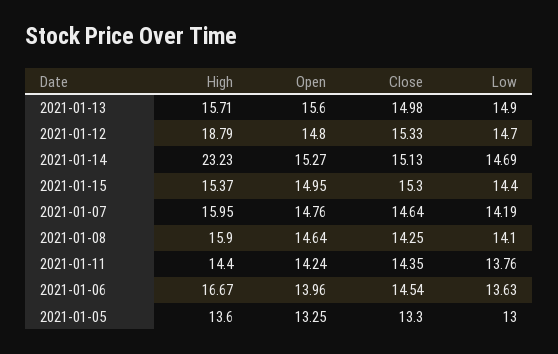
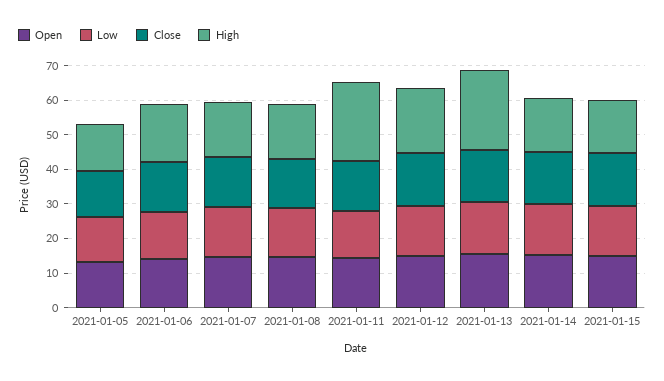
  {
    "High": {
-     "2021-01-13": 15.71,
+     "2021-01-13": 22.5,
      "2021-01-12": 18.79,
-     "2021-01-14": 23.23,
+     "2021-01-14": 15,
      "2021-01-15": 15.37,
      "2021-01-07": 15.95,
      "2021-01-08": 15.9,
-     "2021-01-11": 14.4,
+     "2021-01-11": 22.5,
      "2021-01-06": 16.67,
      "2021-01-05": 13.6
    },
    "Open": {
      "2021-01-13": 15.6,
      "2021-01-12": 14.8,
      "2021-01-14": 15.27,
      "2021-01-15": 14.95,
      "2021-01-07": 14.76,
      "2021-01-08": 14.64,
      "2021-01-11": 14.24,
      "2021-01-06": 13.96,
      "2021-01-05": 13.25
    },
    "Close": {
      "2021-01-13": 14.98,
      "2021-01-12": 15.33,
      "2021-01-14": 15.13,
      "2021-01-15": 15.3,
      "2021-01-07": 14.64,
      "2021-01-08": 14.25,
      "2021-01-11": 14.35,
      "2021-01-06": 14.54,
      "2021-01-05": 13.3
    },
    "Low": {
      "2021-01-13": 14.9,
      "2021-01-12": 14.7,
      "2021-01-14": 14.69,
      "2021-01-15": 14.4,
      "2021-01-07": 14.19,
      "2021-01-08": 14.1,
      "2021-01-11": 13.76,
      "2021-01-06": 13.63,
      "2021-01-05": 13
    }
  }

